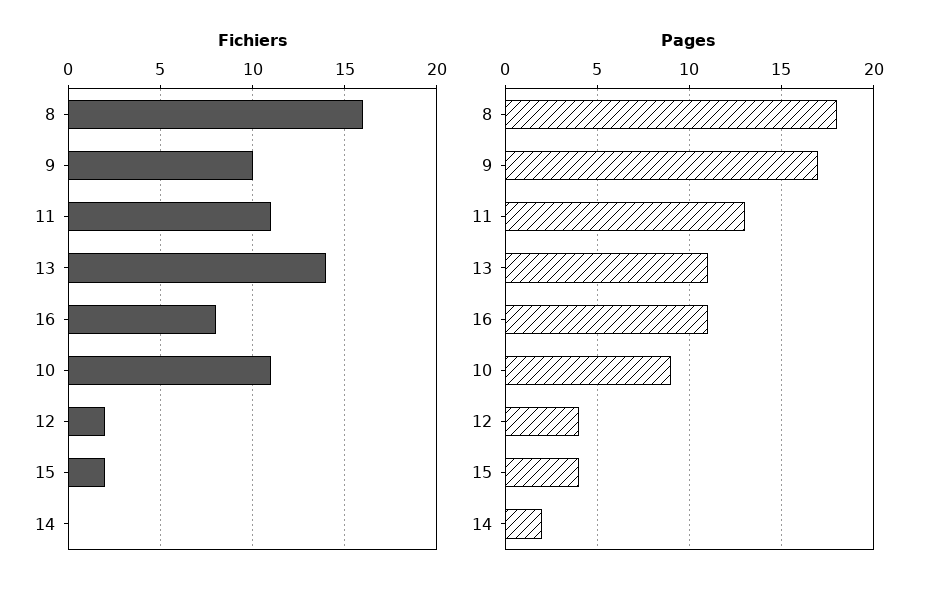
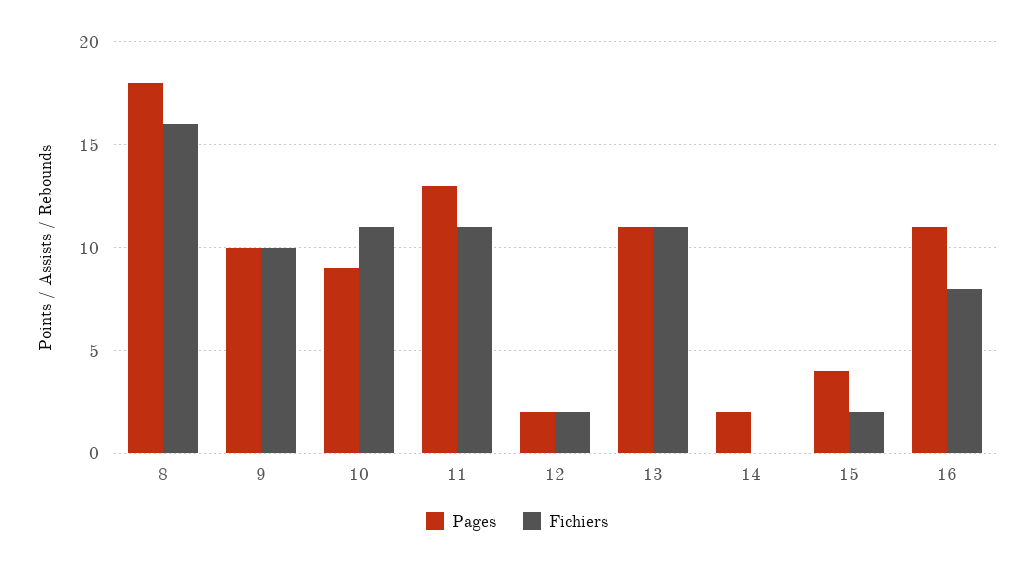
  {
    "Fichiers": {
      "8": 16,
      "9": 10,
      "11": 11,
-     "13": 14,
+     "13": 11,
      "16": 8,
      "10": 11,
      "12": 2,
      "15": 2,
      "14": 0
    },
    "Pages": {
      "8": 18,
-     "9": 17,
+     "9": 10,
      "11": 13,
      "13": 11,
      "16": 11,
      "10": 9,
-     "12": 4,
+     "12": 2,
      "15": 4,
      "14": 2
    }
  }

